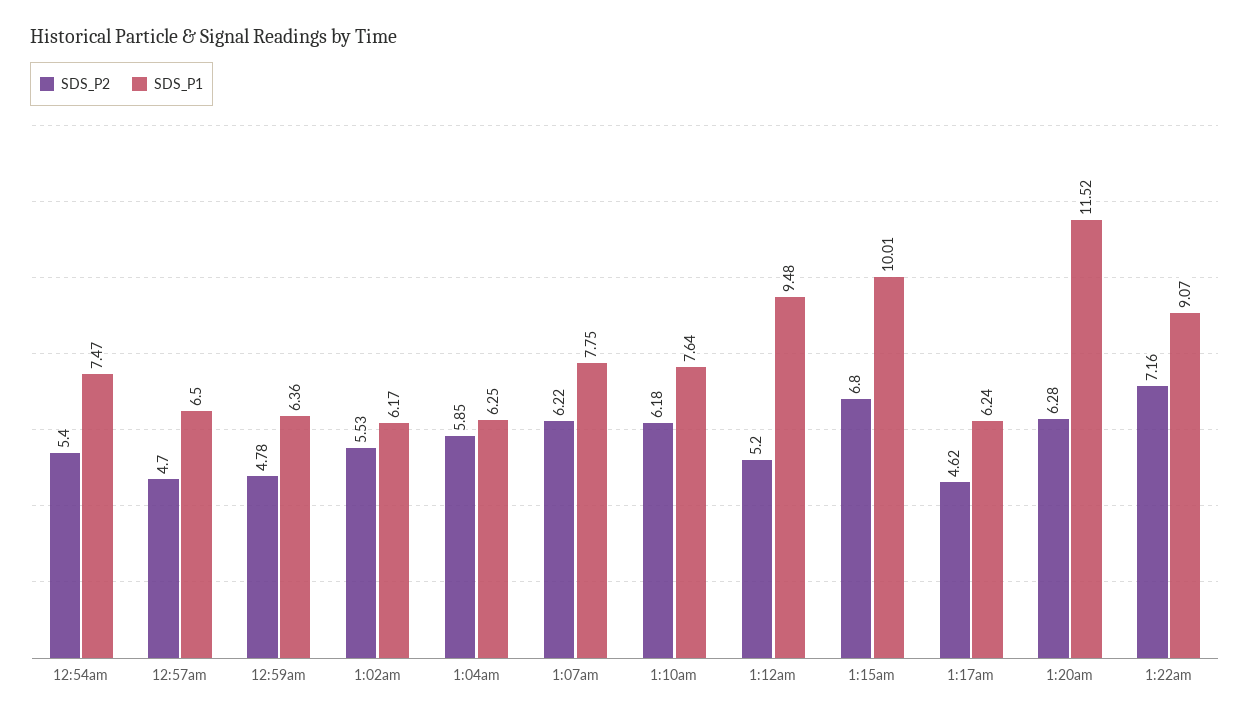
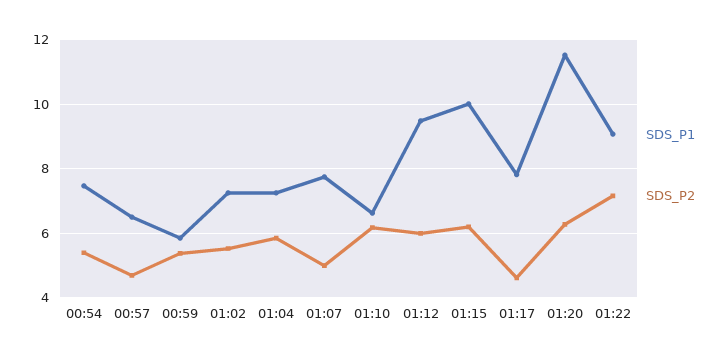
  {
    "SDS_P2": {
      "12:54am": 5.4,
      "12:57am": 4.7,
-     "12:59am": 4.78,
+     "12:59am": 5.4,
      "1:02am": 5.53,
      "1:04am": 5.85,
-     "1:07am": 6.22,
+     "1:07am": 5,
      "1:10am": 6.18,
-     "1:12am": 5.2,
+     "1:12am": 6,
-     "1:15am": 6.8,
+     "1:15am": 6.2,
      "1:17am": 4.62,
      "1:20am": 6.28,
      "1:22am": 7.16
    },
    "SDS_P1": {
      "12:54am": 7.47,
      "12:57am": 6.5,
-     "12:59am": 6.36,
+     "12:59am": 5.8,
-     "1:02am": 6.17,
+     "1:02am": 7.2,
-     "1:04am": 6.25,
+     "1:04am": 7.2,
      "1:07am": 7.75,
-     "1:10am": 7.64,
+     "1:10am": 6.6,
      "1:12am": 9.48,
      "1:15am": 10.01,
-     "1:17am": 6.24,
+     "1:17am": 7.8,
      "1:20am": 11.52,
      "1:22am": 9.07
    }
  }

